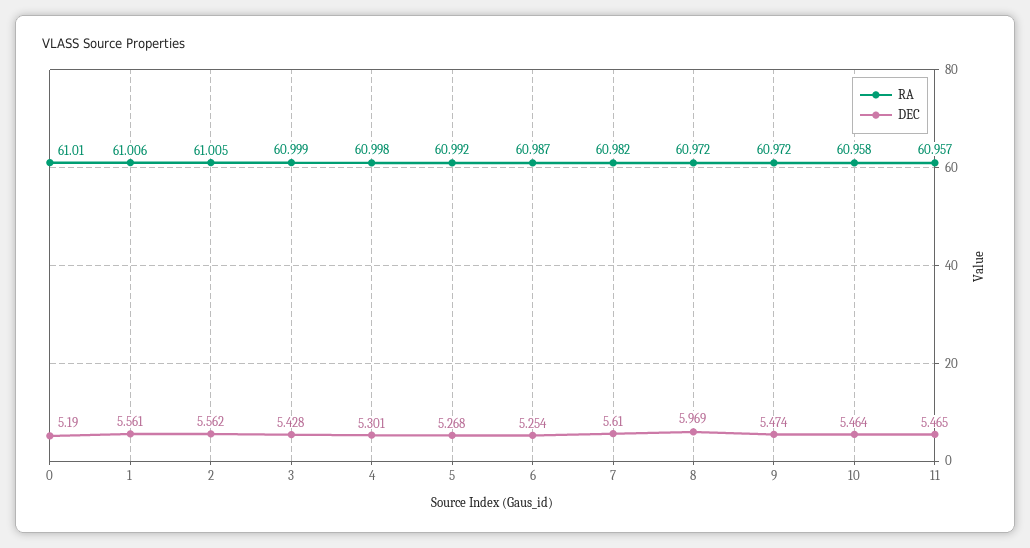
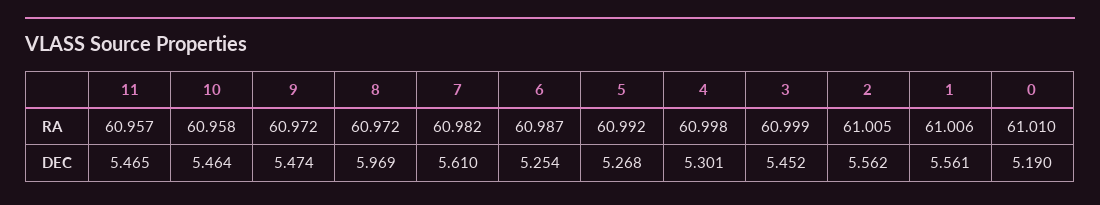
  {
    "RA": {
      "0": 61.01,
      "1": 61.006,
      "2": 61.005,
      "3": 60.999,
      "4": 60.998,
      "5": 60.992,
      "6": 60.987,
      "7": 60.982,
      "8": 60.972,
      "9": 60.972,
      "10": 60.958,
      "11": 60.957
    },
    "DEC": {
      "0": 5.19,
      "1": 5.561,
      "2": 5.562,
-     "3": 5.428,
+     "3": 5.452,
      "4": 5.301,
      "5": 5.268,
      "6": 5.254,
      "7": 5.61,
      "8": 5.969,
      "9": 5.474,
      "10": 5.464,
      "11": 5.465
    }
  }

